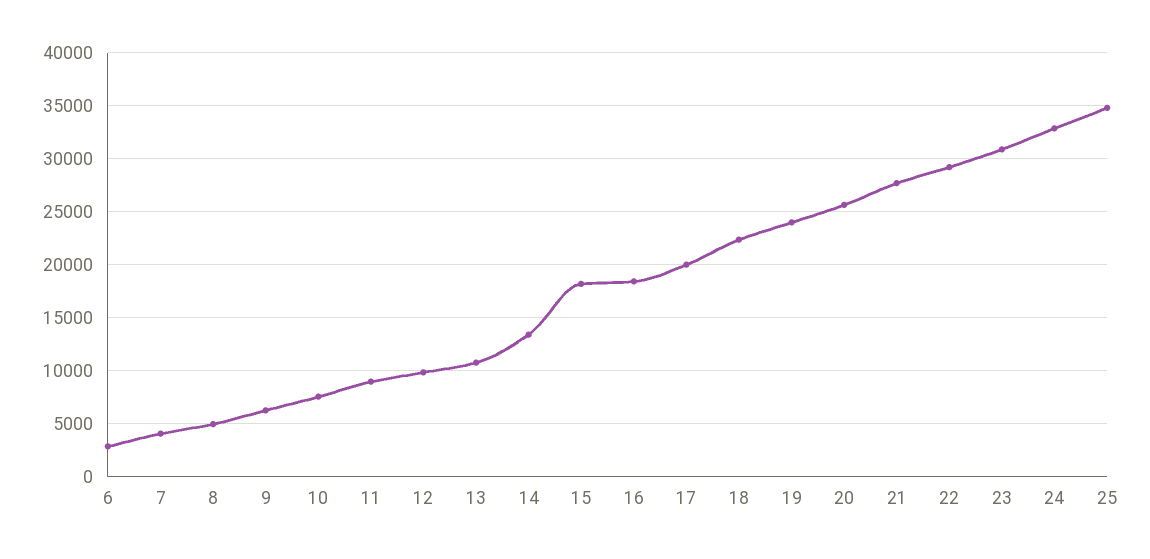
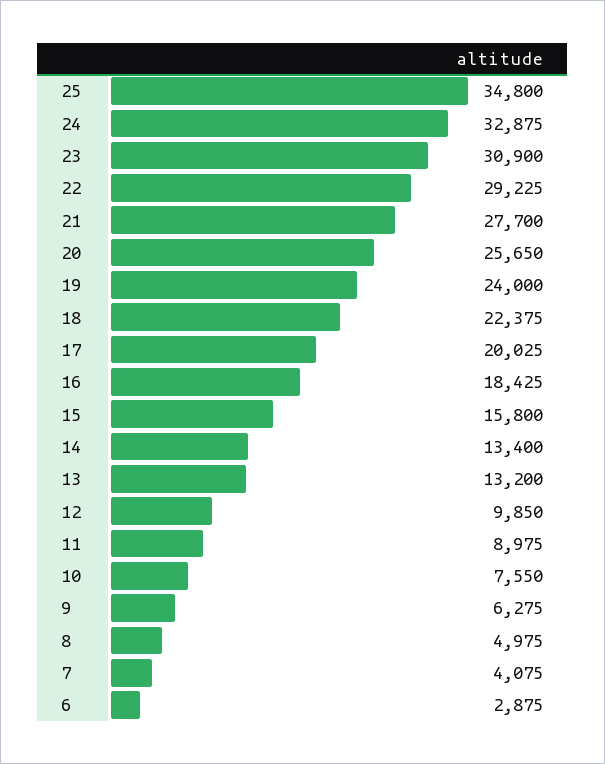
  {
    "6": 2875,
    "7": 4075,
    "8": 4975,
    "9": 6275,
    "10": 7550,
    "11": 8975,
    "12": 9850,
-   "13": 11000,
+   "13": 13200,
    "14": 13400,
-   "15": 18000,
+   "15": 15800,
    "16": 18425,
    "17": 20025,
    "18": 22375,
    "19": 24000,
    "20": 25650,
    "21": 27700,
    "22": 29225,
    "23": 30900,
    "24": 32875,
    "25": 34800
  }

